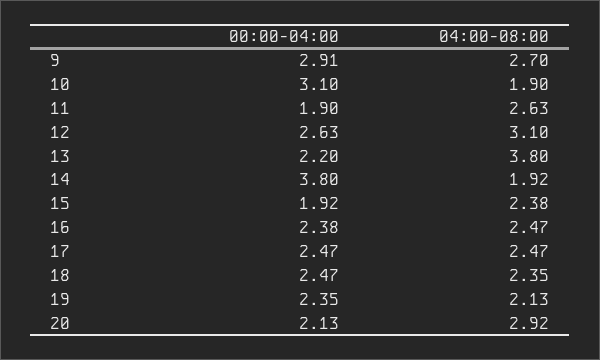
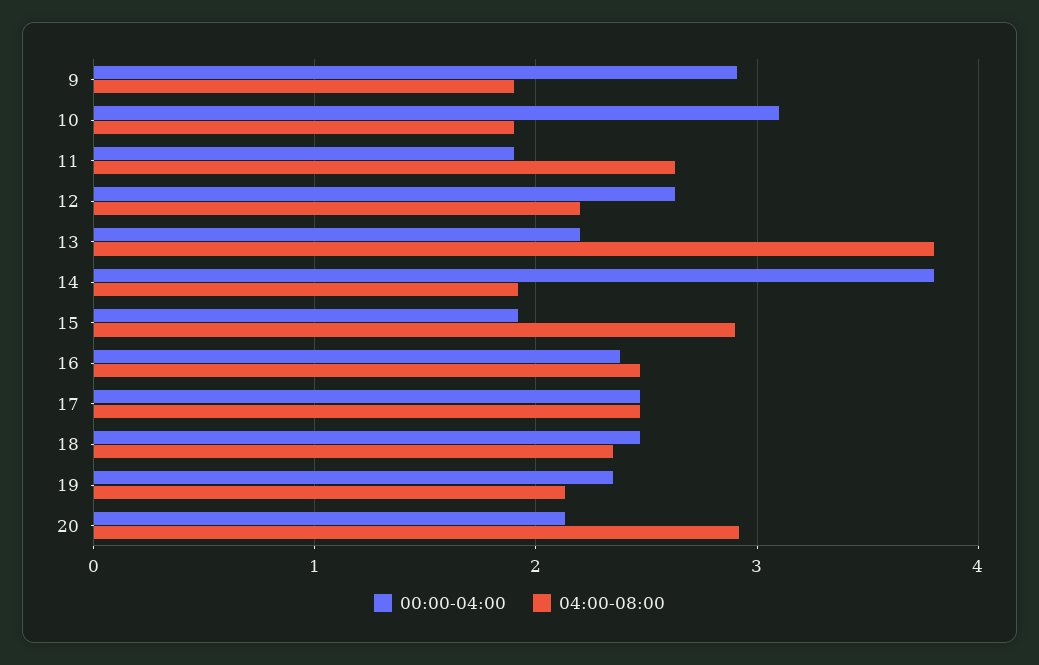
  {
    "00:00-04:00": {
      "9": 2.91,
      "10": 3.1,
      "11": 1.9,
      "12": 2.63,
      "13": 2.2,
      "14": 3.8,
      "15": 1.92,
      "16": 2.38,
      "17": 2.47,
      "18": 2.47,
      "19": 2.35,
      "20": 2.13
    },
    "04:00-08:00": {
-     "9": 2.7,
+     "9": 1.9,
      "10": 1.9,
      "11": 2.63,
-     "12": 3.1,
+     "12": 2.2,
      "13": 3.8,
      "14": 1.92,
-     "15": 2.38,
+     "15": 2.9,
      "16": 2.47,
      "17": 2.47,
      "18": 2.35,
      "19": 2.13,
      "20": 2.92
    }
  }

